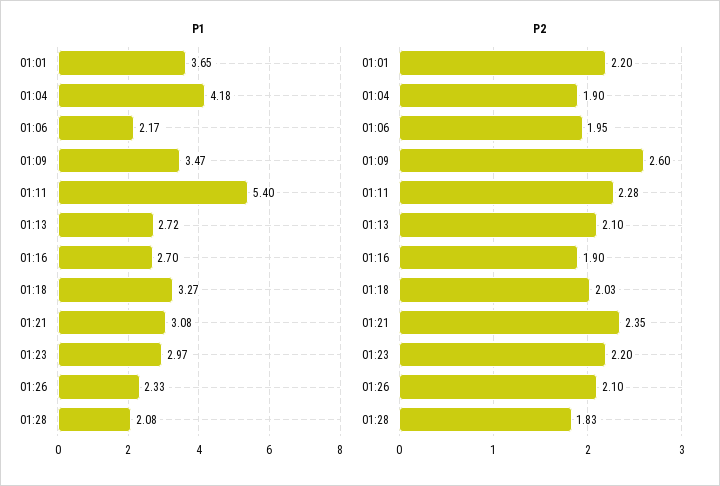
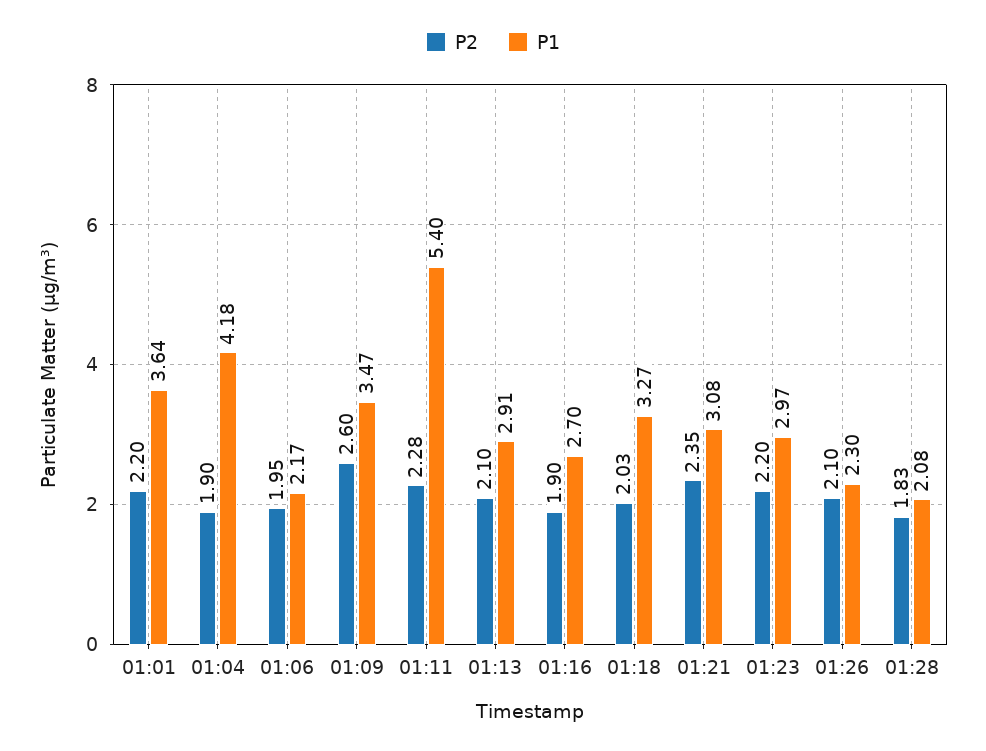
  {
    "P1": {
-     "01:01": 3.65,
+     "01:01": 3.64,
      "01:04": 4.18,
      "01:06": 2.17,
      "01:09": 3.47,
      "01:11": 5.4,
-     "01:13": 2.72,
+     "01:13": 2.91,
      "01:16": 2.7,
      "01:18": 3.27,
      "01:21": 3.08,
      "01:23": 2.97,
-     "01:26": 2.33,
+     "01:26": 2.3,
      "01:28": 2.08
    },
    "P2": {
      "01:01": 2.2,
      "01:04": 1.9,
      "01:06": 1.95,
      "01:09": 2.6,
      "01:11": 2.28,
      "01:13": 2.1,
      "01:16": 1.9,
      "01:18": 2.03,
      "01:21": 2.35,
      "01:23": 2.2,
      "01:26": 2.1,
      "01:28": 1.83
    }
  }

